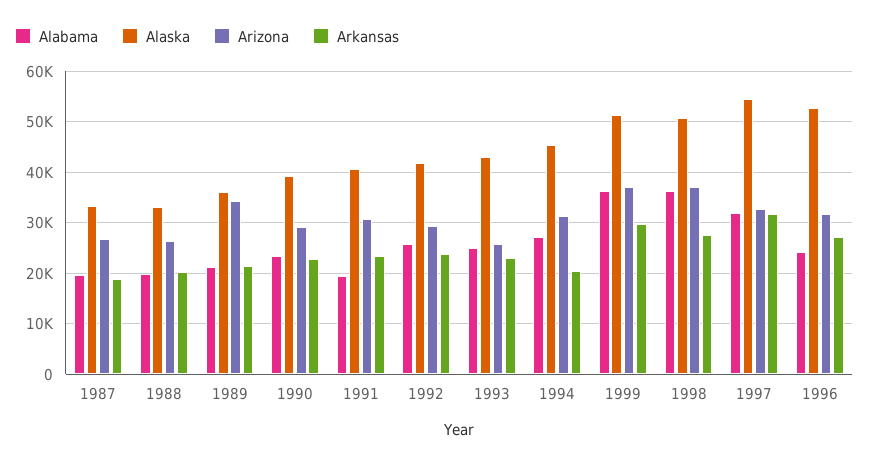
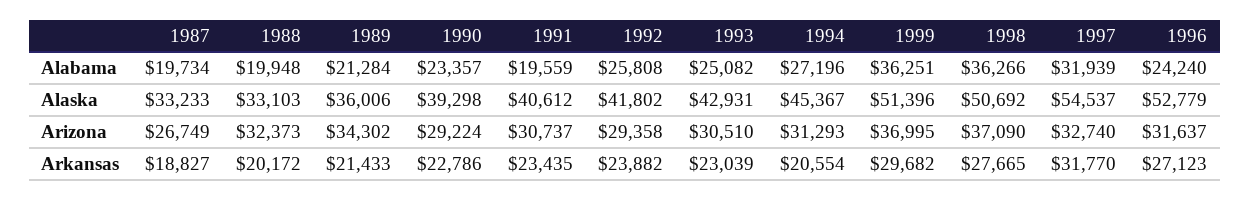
  {
    "Alabama": {
      "1987": 19734,
      "1988": 19948,
      "1989": 21284,
      "1990": 23357,
      "1991": 19559,
      "1992": 25808,
      "1993": 25082,
      "1994": 27196,
      "1999": 36251,
      "1998": 36266,
      "1997": 31939,
      "1996": 24240
    },
    "Alaska": {
      "1987": 33233,
      "1988": 33103,
      "1989": 36006,
      "1990": 39298,
      "1991": 40612,
      "1992": 41802,
      "1993": 42931,
      "1994": 45367,
      "1999": 51396,
      "1998": 50692,
      "1997": 54537,
      "1996": 52779
    },
    "Arizona": {
      "1987": 26749,
-     "1988": 26000,
+     "1988": 32373,
      "1989": 34302,
      "1990": 29224,
      "1991": 30737,
      "1992": 29358,
-     "1993": 26000,
+     "1993": 30510,
      "1994": 31293,
      "1999": 36995,
      "1998": 37090,
      "1997": 32740,
      "1996": 31637
    },
    "Arkansas": {
      "1987": 18827,
      "1988": 20172,
      "1989": 21433,
      "1990": 22786,
      "1991": 23435,
      "1992": 23882,
      "1993": 23039,
      "1994": 20554,
      "1999": 29682,
      "1998": 27665,
      "1997": 31770,
      "1996": 27123
    }
  }

